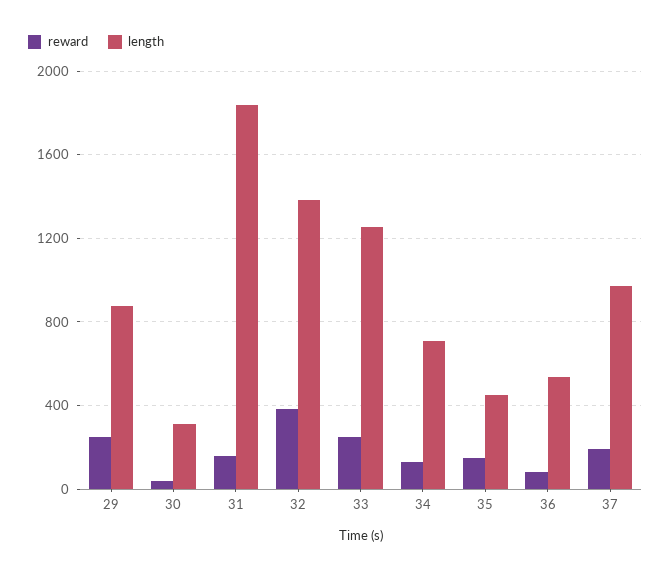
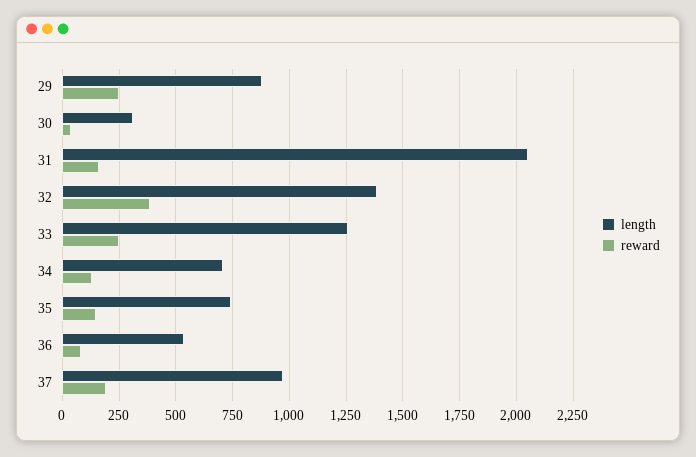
  {
    "reward": {
      "29": 250,
      "30": 50,
      "31": 150,
      "32": 400,
      "33": 250,
      "34": 150,
      "35": 150,
      "36": 100,
      "37": 200
    },
    "length": {
      "29": 900,
      "30": 300,
-     "31": 1850,
+     "31": 2050,
      "32": 1400,
      "33": 1250,
      "34": 700,
-     "35": 450,
+     "35": 750,
      "36": 550,
      "37": 950
    }
  }

